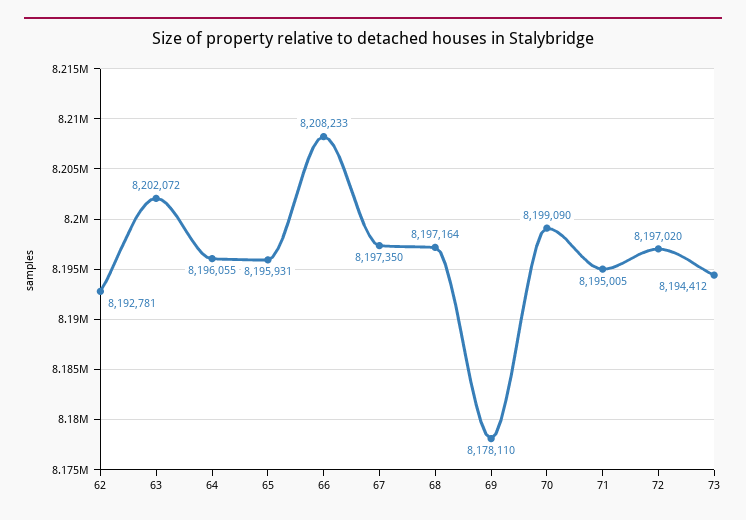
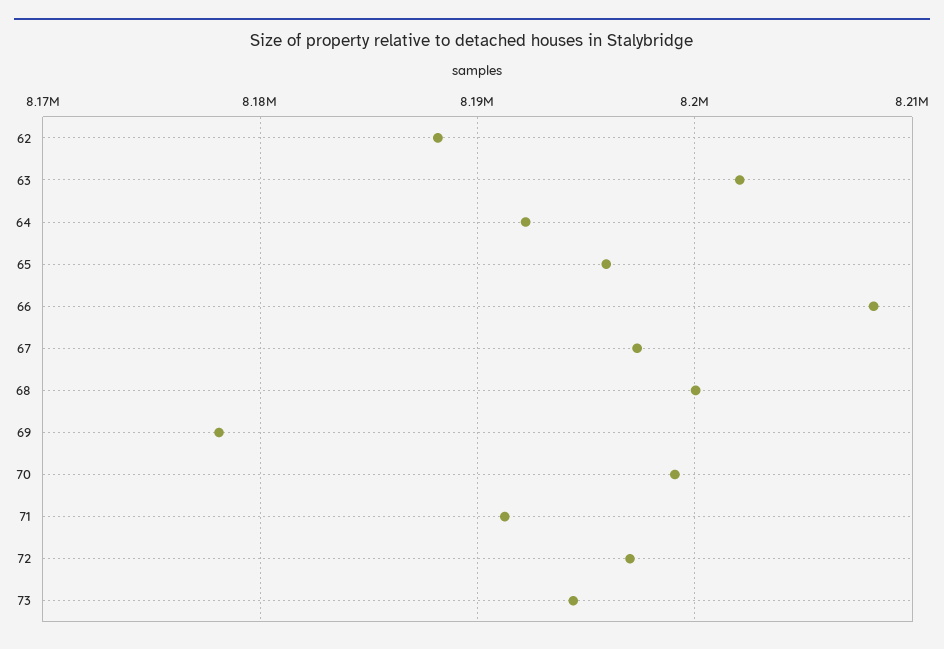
  {
-   "62": 8192781,
+   "62": 8188000,
    "63": 8202072,
-   "64": 8196055,
+   "64": 8192000,
    "65": 8195931,
    "66": 8208233,
    "67": 8197350,
-   "68": 8197164,
+   "68": 8200000,
    "69": 8178110,
    "70": 8199090,
-   "71": 8195005,
+   "71": 8191000,
    "72": 8197020,
    "73": 8194412
  }

